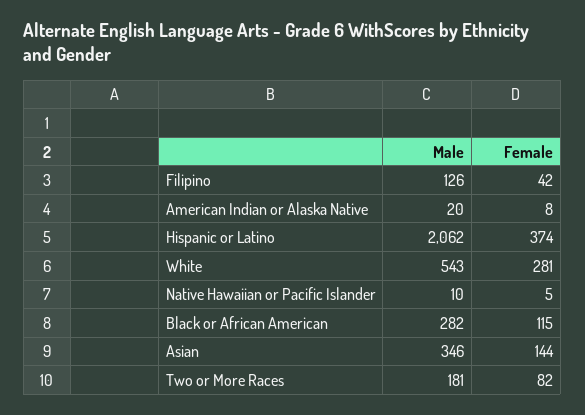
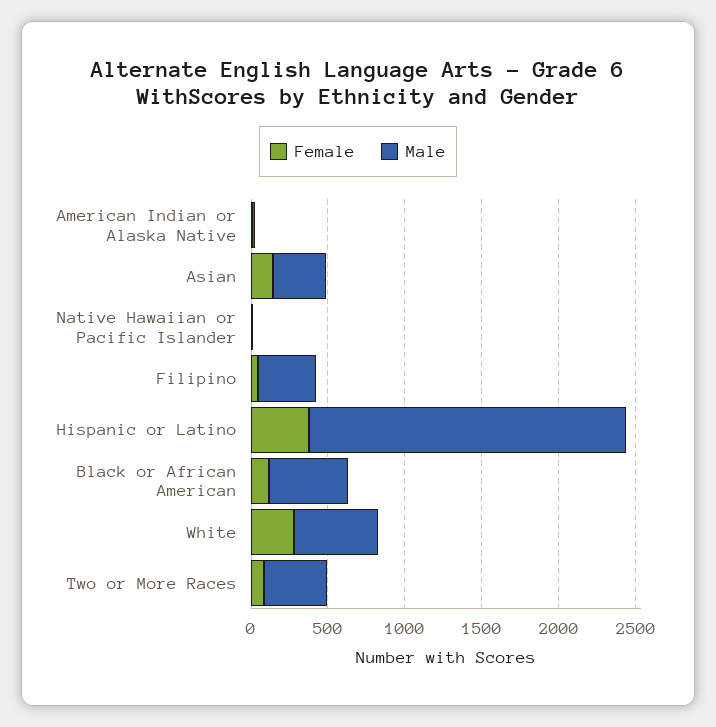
  {
    "Male": {
-     "Filipino": 126,
+     "Filipino": 400,
      "American Indian or Alaska Native": 20,
      "Hispanic or Latino": 2062,
      "White": 543,
      "Native Hawaiian or Pacific Islander": 10,
-     "Black or African American": 282,
+     "Black or African American": 500,
      "Asian": 346,
-     "Two or More Races": 181
+     "Two or More Races": 400
    },
    "Female": {
      "Filipino": 42,
      "American Indian or Alaska Native": 8,
      "Hispanic or Latino": 374,
      "White": 281,
      "Native Hawaiian or Pacific Islander": 5,
      "Black or African American": 115,
      "Asian": 144,
      "Two or More Races": 82
    }
  }

